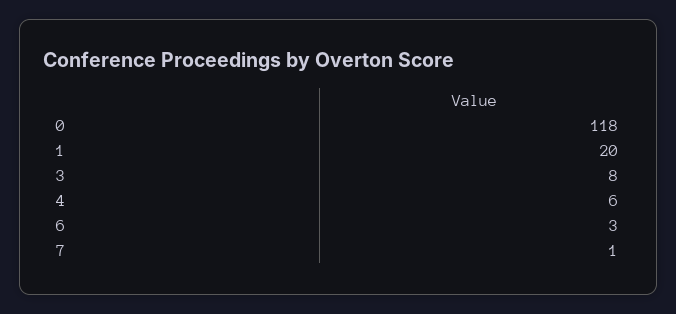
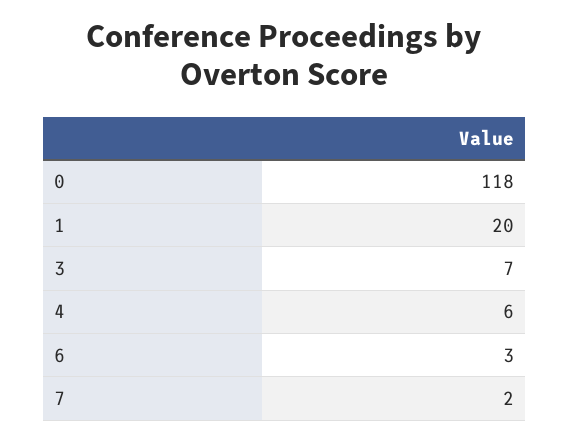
  {
    "0": 118,
    "1": 20,
-   "3": 8,
+   "3": 7,
    "4": 6,
    "6": 3,
-   "7": 1
+   "7": 2
  }

